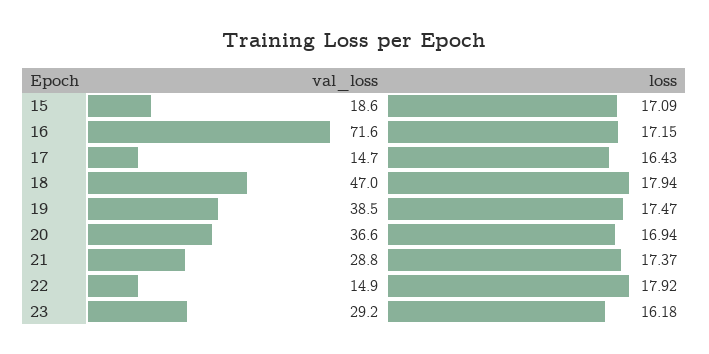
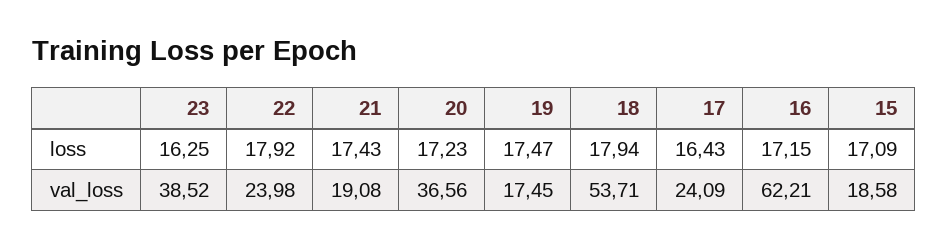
  {
    "val_loss": {
      "15": 18.58,
-     "16": 71.6,
+     "16": 62.21,
-     "17": 14.7,
+     "17": 24.09,
-     "18": 47,
+     "18": 53.71,
-     "19": 38.5,
+     "19": 17.45,
      "20": 36.56,
-     "21": 28.8,
+     "21": 19.08,
-     "22": 14.9,
+     "22": 23.98,
-     "23": 29.2
+     "23": 38.52
    },
    "loss": {
      "15": 17.09,
      "16": 17.15,
      "17": 16.43,
      "18": 17.94,
      "19": 17.47,
-     "20": 16.94,
+     "20": 17.23,
-     "21": 17.37,
+     "21": 17.43,
      "22": 17.92,
-     "23": 16.18
+     "23": 16.25
    }
  }

